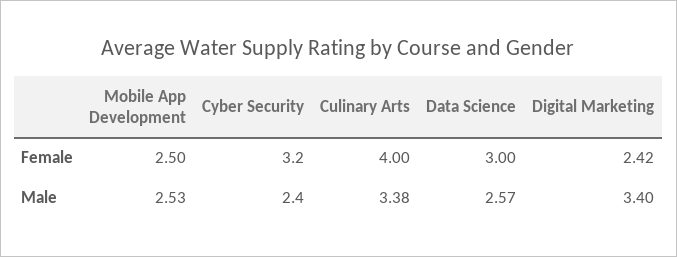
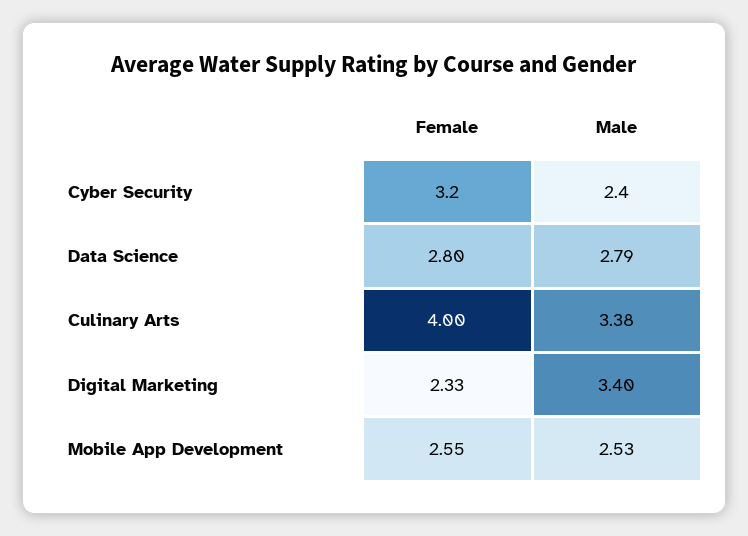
  {
    "Mobile App Development": {
-     "Female": 2.5,
+     "Female": 2.55,
      "Male": 2.53
    },
    "Cyber Security": {
      "Female": 3.2,
      "Male": 2.4
    },
    "Culinary Arts": {
      "Female": 4,
      "Male": 3.38
    },
    "Data Science": {
-     "Female": 3,
+     "Female": 2.8,
-     "Male": 2.57
+     "Male": 2.79
    },
    "Digital Marketing": {
-     "Female": 2.42,
+     "Female": 2.33,
      "Male": 3.4
    }
  }

